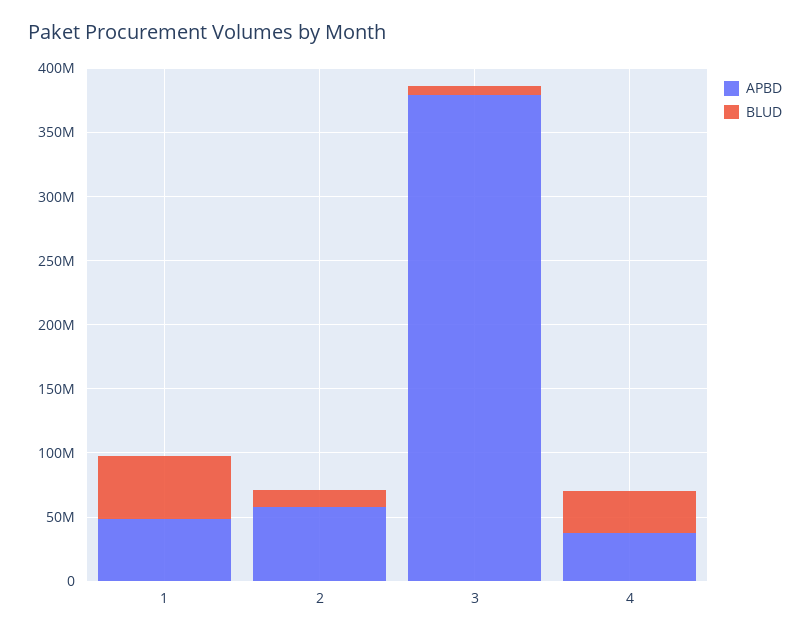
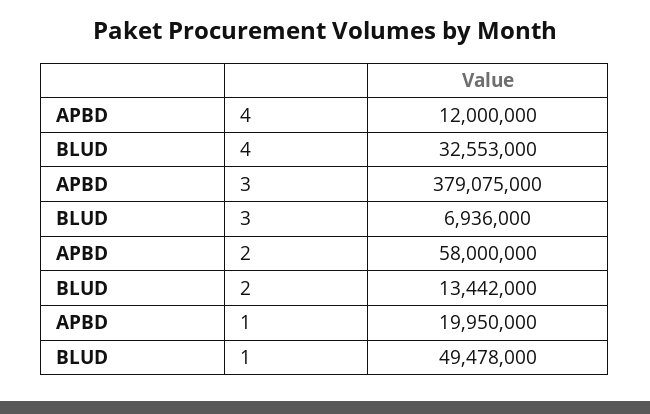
  {
    "APBD": {
-     "1": 50000000,
+     "1": 19950000,
      "2": 58000000,
      "3": 379075000,
-     "4": 40000000
+     "4": 12000000
    },
    "BLUD": {
      "1": 49478000,
      "2": 13442000,
      "3": 6936000,
      "4": 32553000
    }
  }

